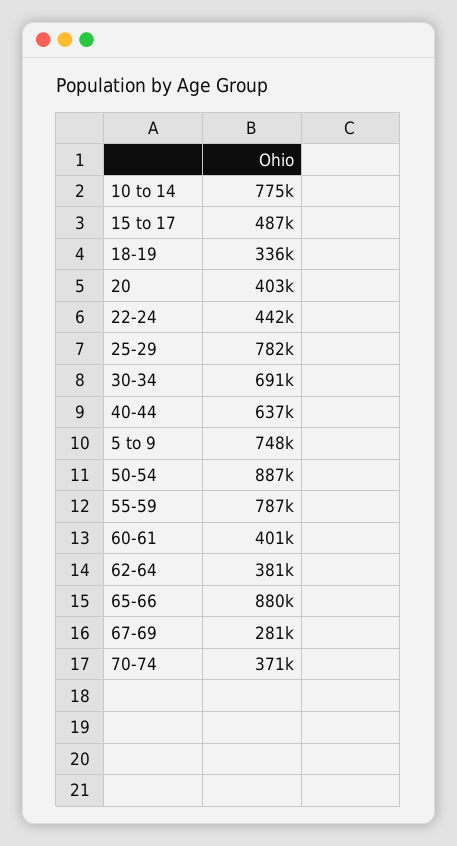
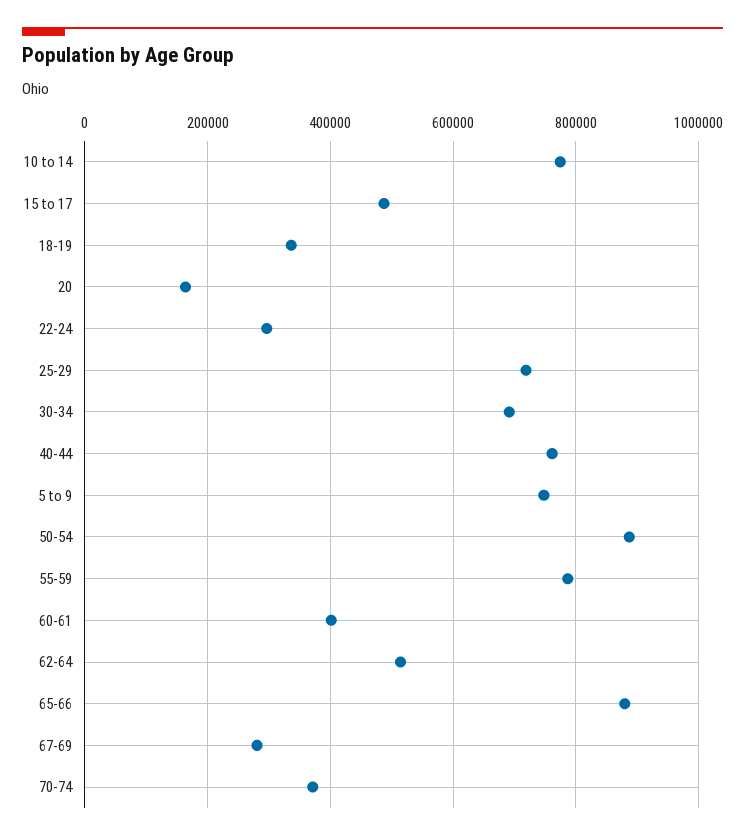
  {
    "10 to 14": 775000,
    "15 to 17": 487000,
    "18-19": 336000,
-   "20": 403000,
+   "20": 160000,
-   "22-24": 442000,
+   "22-24": 300000,
-   "25-29": 782000,
+   "25-29": 720000,
    "30-34": 691000,
-   "40-44": 637000,
+   "40-44": 760000,
    "5 to 9": 748000,
    "50-54": 887000,
    "55-59": 787000,
    "60-61": 401000,
-   "62-64": 381000,
+   "62-64": 520000,
    "65-66": 880000,
    "67-69": 281000,
    "70-74": 371000
  }

